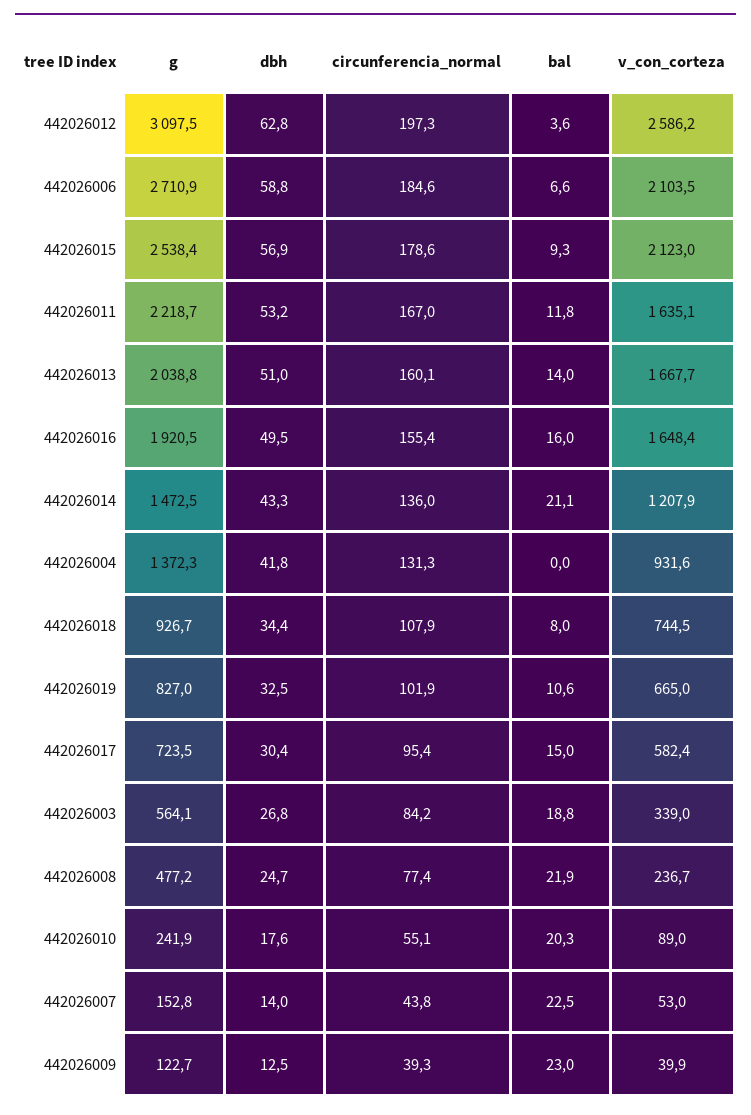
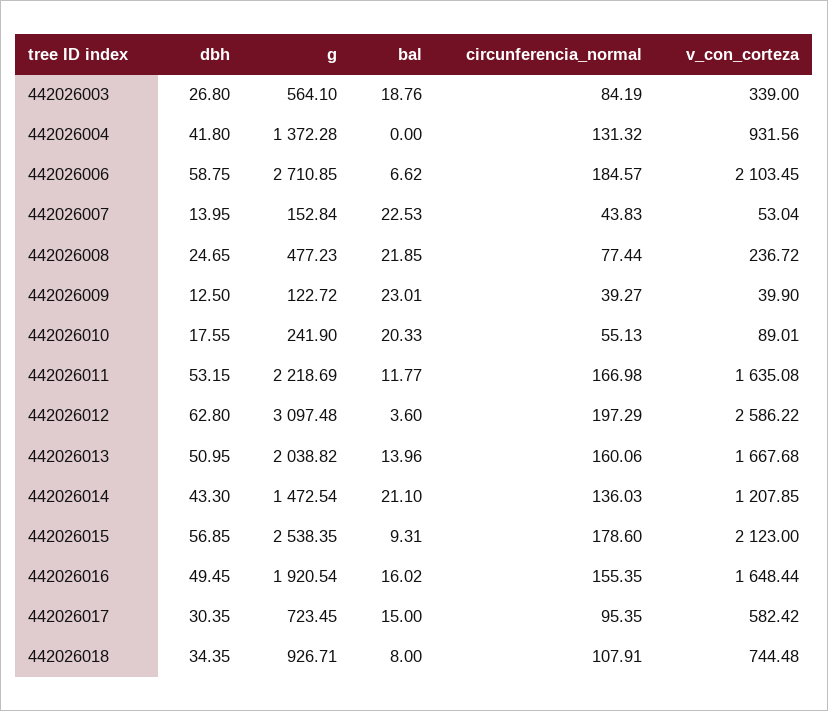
  {
    "g": {
      "442026012": 3097.48,
      "442026006": 2710.85,
      "442026015": 2538.35,
      "442026011": 2218.69,
      "442026013": 2038.82,
      "442026016": 1920.54,
      "442026014": 1472.54,
      "442026004": 1372.28,
      "442026018": 926.71,
-     "442026019": 827,
      "442026017": 723.45,
      "442026003": 564.1,
      "442026008": 477.23,
      "442026010": 241.9,
      "442026007": 152.84,
      "442026009": 122.72
    },
    "dbh": {
      "442026012": 62.8,
      "442026006": 58.75,
      "442026015": 56.85,
      "442026011": 53.15,
      "442026013": 50.95,
      "442026016": 49.45,
      "442026014": 43.3,
      "442026004": 41.8,
      "442026018": 34.35,
-     "442026019": 32.5,
      "442026017": 30.35,
      "442026003": 26.8,
      "442026008": 24.65,
      "442026010": 17.55,
      "442026007": 13.95,
      "442026009": 12.5
    },
    "circunferencia_normal": {
      "442026012": 197.29,
      "442026006": 184.57,
      "442026015": 178.6,
      "442026011": 166.98,
      "442026013": 160.06,
      "442026016": 155.35,
      "442026014": 136.03,
      "442026004": 131.32,
      "442026018": 107.91,
-     "442026019": 101.9,
      "442026017": 95.35,
      "442026003": 84.19,
      "442026008": 77.44,
      "442026010": 55.13,
      "442026007": 43.83,
      "442026009": 39.27
    },
    "bal": {
      "442026012": 3.6,
      "442026006": 6.62,
      "442026015": 9.31,
      "442026011": 11.77,
      "442026013": 13.96,
      "442026016": 16.02,
      "442026014": 21.1,
      "442026004": 0,
      "442026018": 8,
-     "442026019": 10.6,
      "442026017": 15,
      "442026003": 18.76,
      "442026008": 21.85,
      "442026010": 20.33,
      "442026007": 22.53,
      "442026009": 23.01
    },
    "v_con_corteza": {
      "442026012": 2586.22,
      "442026006": 2103.45,
      "442026015": 2123,
      "442026011": 1635.08,
      "442026013": 1667.68,
      "442026016": 1648.44,
      "442026014": 1207.85,
      "442026004": 931.56,
      "442026018": 744.48,
-     "442026019": 665,
      "442026017": 582.42,
      "442026003": 339,
      "442026008": 236.72,
      "442026010": 89.01,
      "442026007": 53.04,
      "442026009": 39.9
    }
  }

